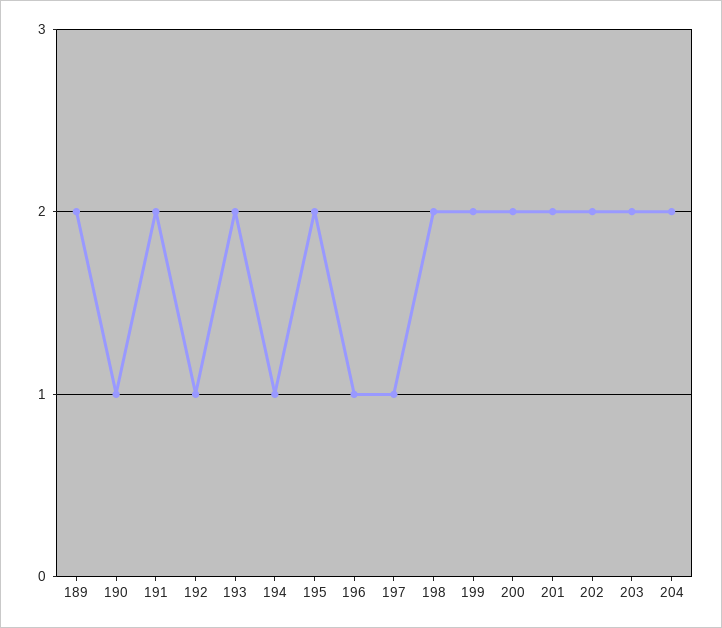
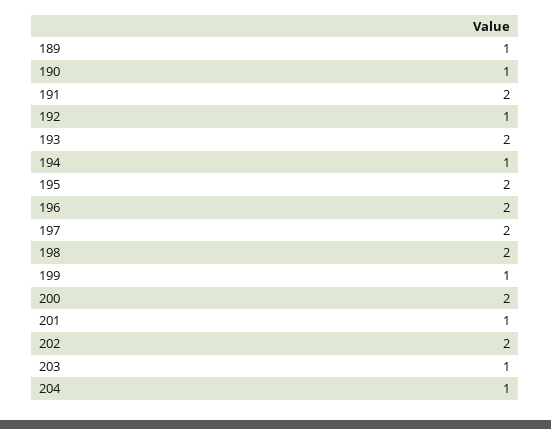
  {
-   "189": 2,
+   "189": 1,
    "190": 1,
    "191": 2,
    "192": 1,
    "193": 2,
    "194": 1,
    "195": 2,
-   "196": 1,
+   "196": 2,
-   "197": 1,
+   "197": 2,
    "198": 2,
-   "199": 2,
+   "199": 1,
    "200": 2,
-   "201": 2,
+   "201": 1,
    "202": 2,
-   "203": 2,
+   "203": 1,
-   "204": 2
+   "204": 1
  }

